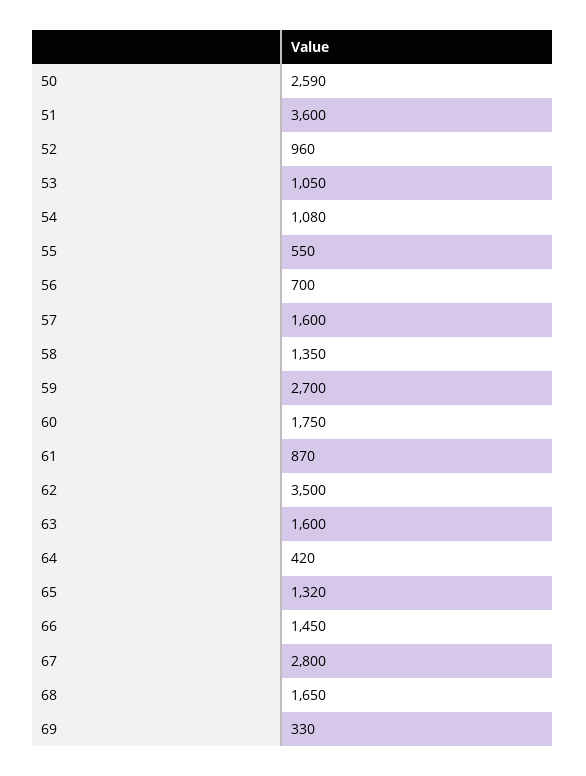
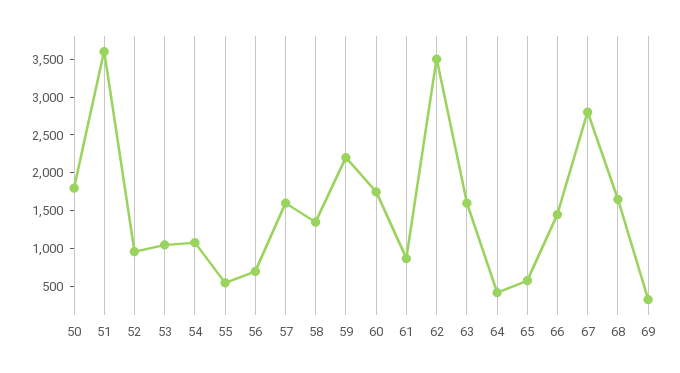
  {
-   "50": 2590,
+   "50": 1750,
    "51": 3600,
    "52": 960,
    "53": 1050,
    "54": 1080,
    "55": 550,
    "56": 700,
    "57": 1600,
    "58": 1350,
-   "59": 2700,
+   "59": 2250,
    "60": 1750,
    "61": 870,
    "62": 3500,
    "63": 1600,
    "64": 420,
-   "65": 1320,
+   "65": 500,
    "66": 1450,
    "67": 2800,
    "68": 1650,
    "69": 330
  }

